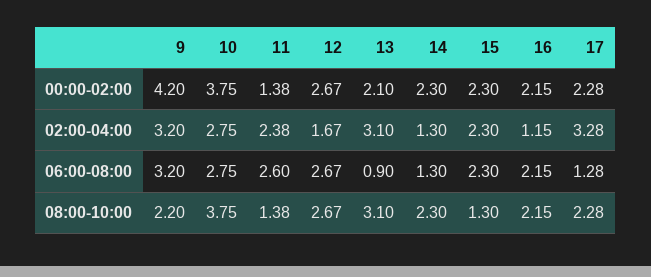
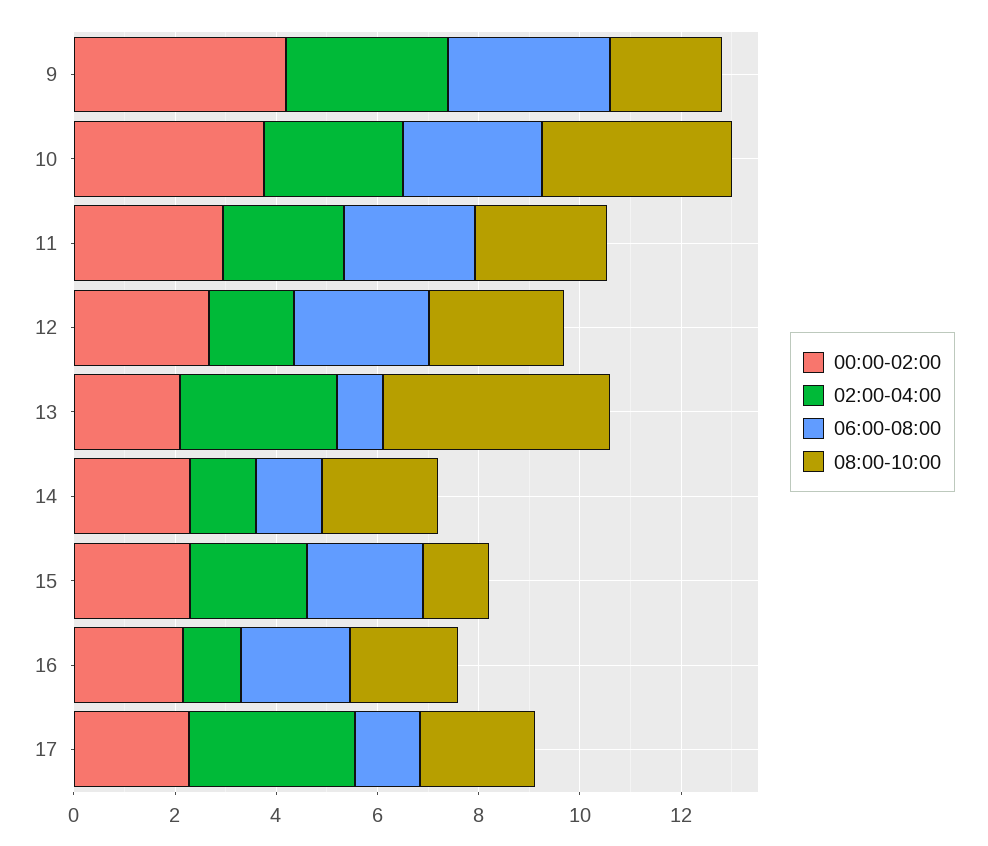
  {
    "00:00-02:00": {
      "9": 4.2,
      "10": 3.75,
-     "11": 1.38,
+     "11": 3,
      "12": 2.67,
      "13": 2.1,
      "14": 2.3,
      "15": 2.3,
      "16": 2.15,
      "17": 2.28
    },
    "02:00-04:00": {
      "9": 3.2,
      "10": 2.75,
      "11": 2.38,
      "12": 1.67,
      "13": 3.1,
      "14": 1.3,
      "15": 2.3,
      "16": 1.15,
      "17": 3.28
    },
    "06:00-08:00": {
      "9": 3.2,
      "10": 2.75,
      "11": 2.6,
      "12": 2.67,
      "13": 0.9,
      "14": 1.3,
      "15": 2.3,
      "16": 2.15,
      "17": 1.28
    },
    "08:00-10:00": {
      "9": 2.2,
      "10": 3.75,
-     "11": 1.38,
+     "11": 2.5,
      "12": 2.67,
-     "13": 3.1,
+     "13": 4.5,
      "14": 2.3,
      "15": 1.3,
      "16": 2.15,
      "17": 2.28
    }
  }

